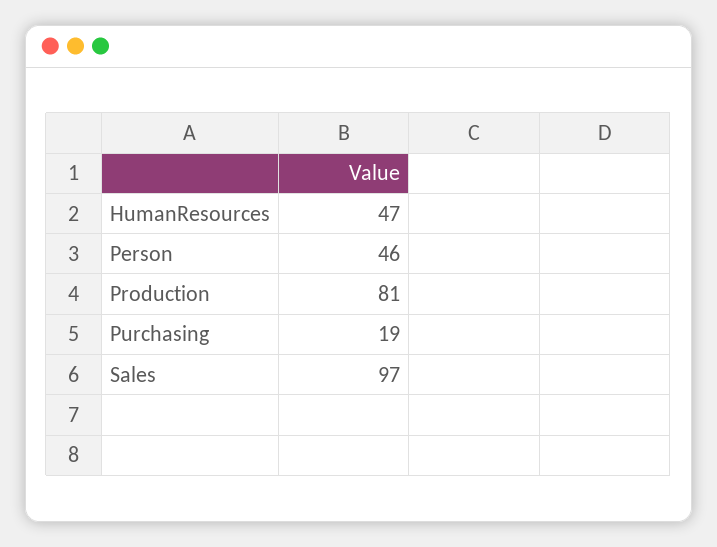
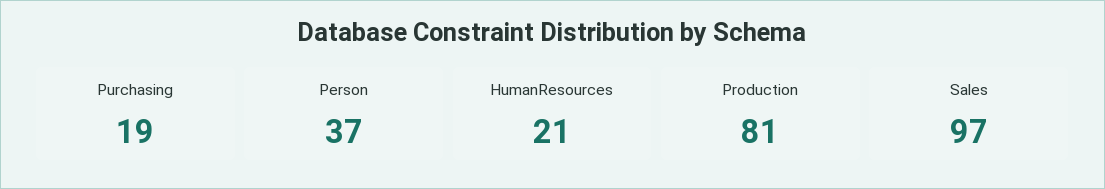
  {
-   "HumanResources": 47,
+   "HumanResources": 21,
-   "Person": 46,
+   "Person": 37,
    "Production": 81,
    "Purchasing": 19,
    "Sales": 97
  }

